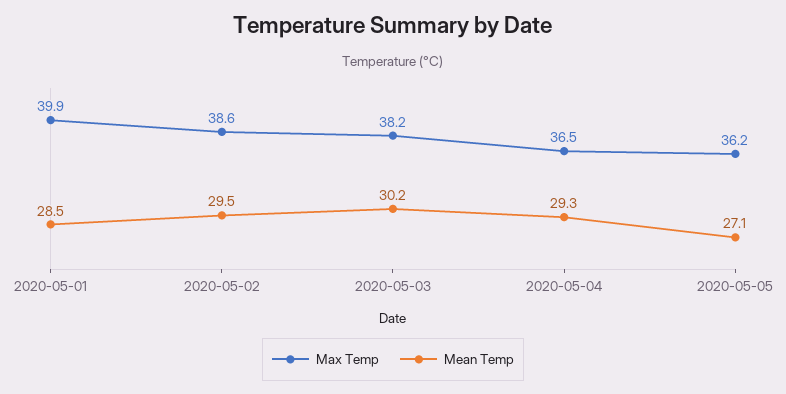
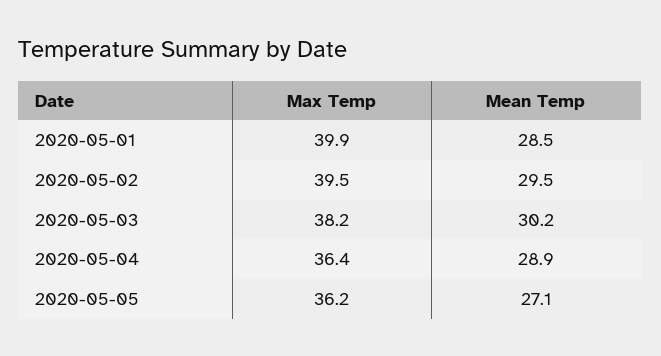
  {
    "Max Temp": {
      "2020-05-01": 39.9,
-     "2020-05-02": 38.6,
+     "2020-05-02": 39.5,
      "2020-05-03": 38.2,
-     "2020-05-04": 36.5,
+     "2020-05-04": 36.4,
      "2020-05-05": 36.2
    },
    "Mean Temp": {
      "2020-05-01": 28.5,
      "2020-05-02": 29.5,
      "2020-05-03": 30.2,
-     "2020-05-04": 29.3,
+     "2020-05-04": 28.9,
      "2020-05-05": 27.1
    }
  }

